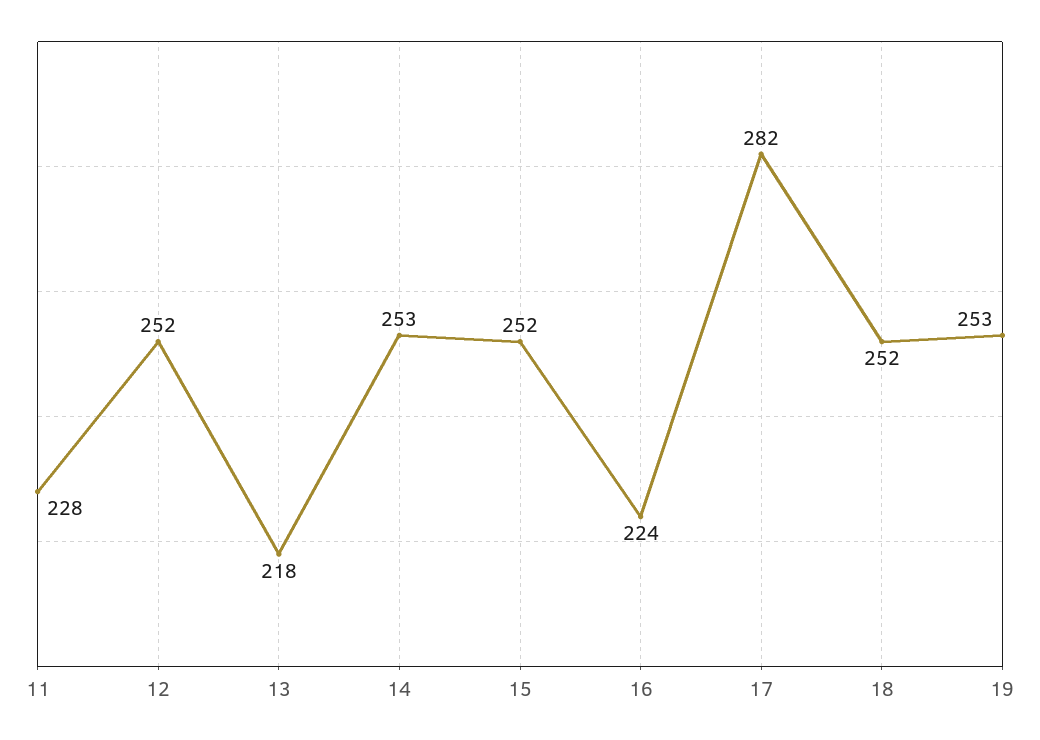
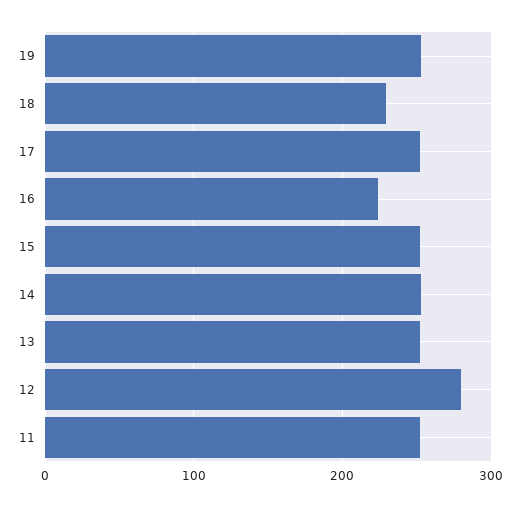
  {
-   "11": 228,
+   "11": 250,
-   "12": 252,
+   "12": 280,
-   "13": 218,
+   "13": 250,
    "14": 253,
    "15": 252,
    "16": 224,
-   "17": 282,
+   "17": 250,
-   "18": 252,
+   "18": 230,
    "19": 253
  }

